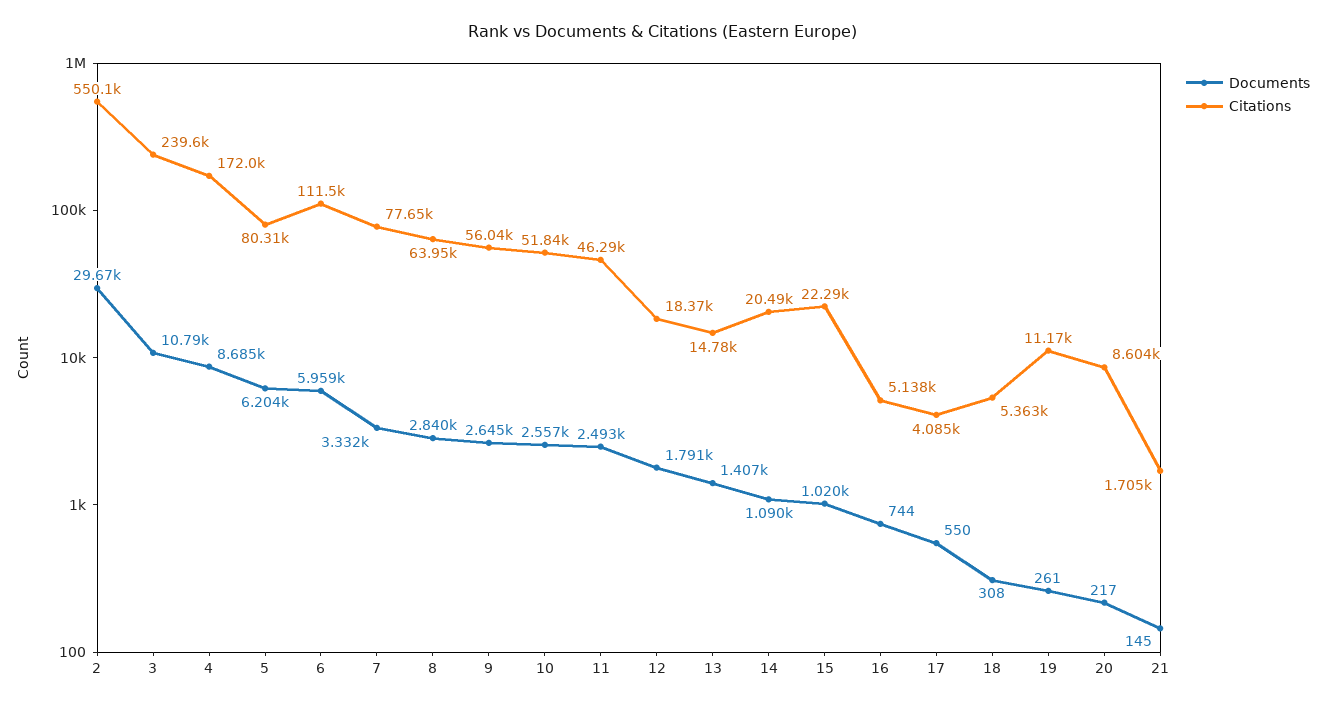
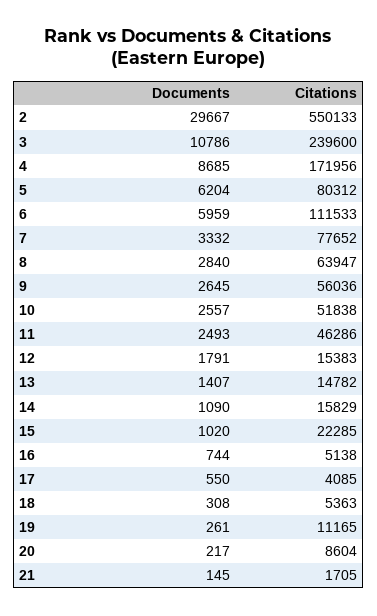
  {
    "Documents": {
      "2": 29667,
      "3": 10786,
      "4": 8685,
      "5": 6204,
      "6": 5959,
      "7": 3332,
      "8": 2840,
      "9": 2645,
      "10": 2557,
      "11": 2493,
      "12": 1791,
      "13": 1407,
      "14": 1090,
      "15": 1020,
      "16": 744,
      "17": 550,
      "18": 308,
      "19": 261,
      "20": 217,
      "21": 145
    },
    "Citations": {
      "2": 550133,
      "3": 239600,
      "4": 171956,
      "5": 80312,
      "6": 111533,
      "7": 77652,
      "8": 63947,
      "9": 56036,
      "10": 51838,
      "11": 46286,
-     "12": 18370,
+     "12": 15383,
      "13": 14782,
-     "14": 20490,
+     "14": 15829,
      "15": 22285,
      "16": 5138,
      "17": 4085,
      "18": 5363,
      "19": 11165,
      "20": 8604,
      "21": 1705
    }
  }

